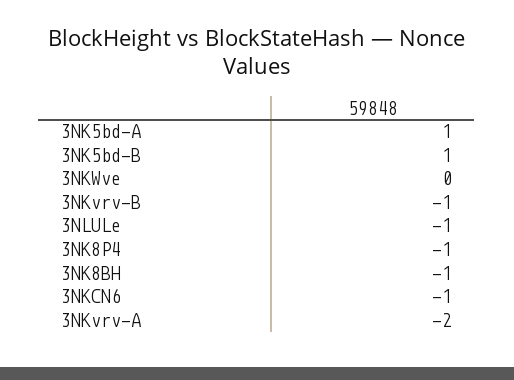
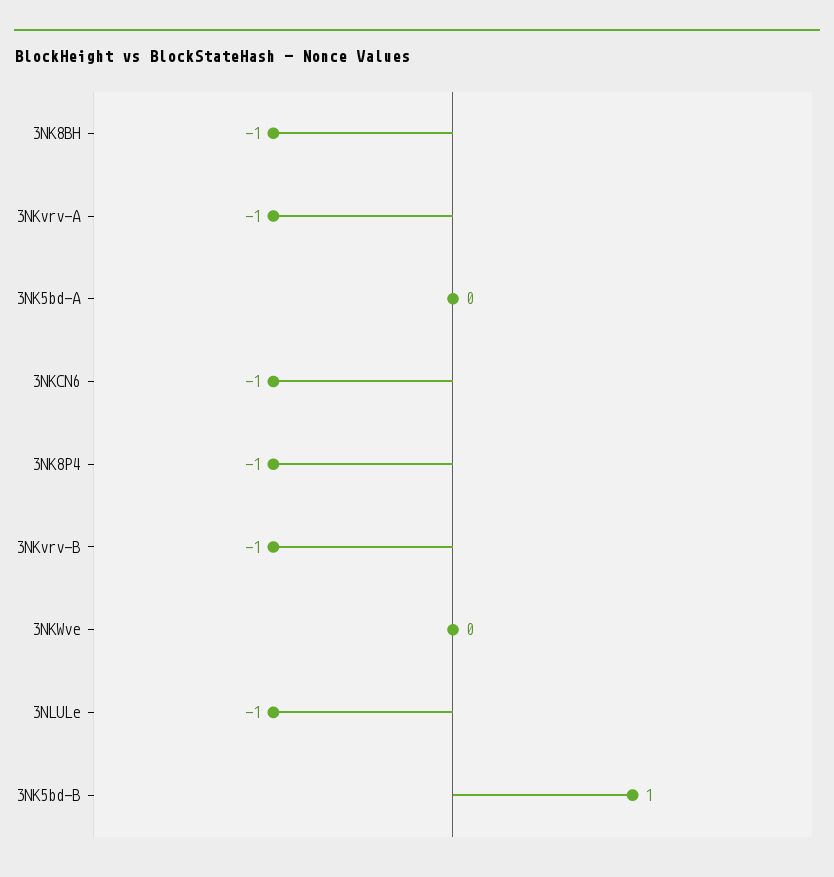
  {
-   "3NK5bd-A": 1,
+   "3NK5bd-A": 0,
    "3NK5bd-B": 1,
    "3NKWve": 0,
    "3NKvrv-B": -1,
    "3NLULe": -1,
    "3NK8P4": -1,
    "3NK8BH": -1,
    "3NKCN6": -1,
-   "3NKvrv-A": -2
+   "3NKvrv-A": -1
  }

